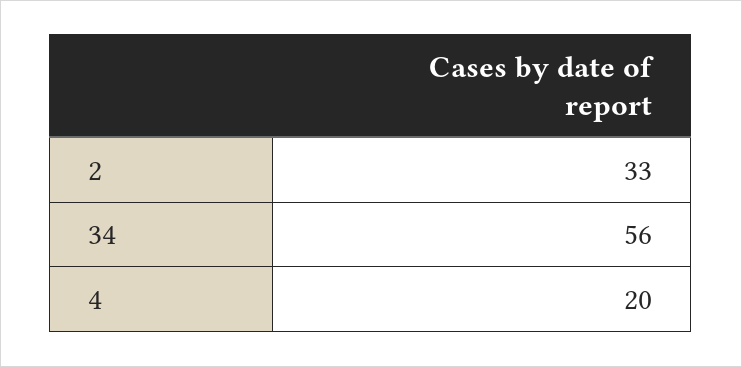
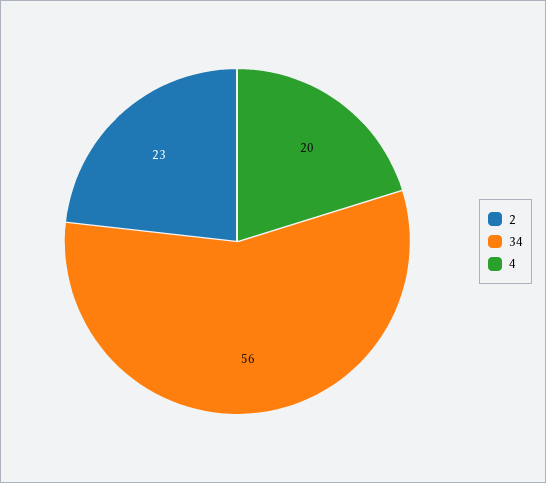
  {
-   "2": 33,
+   "2": 23,
    "34": 56,
    "4": 20
  }

